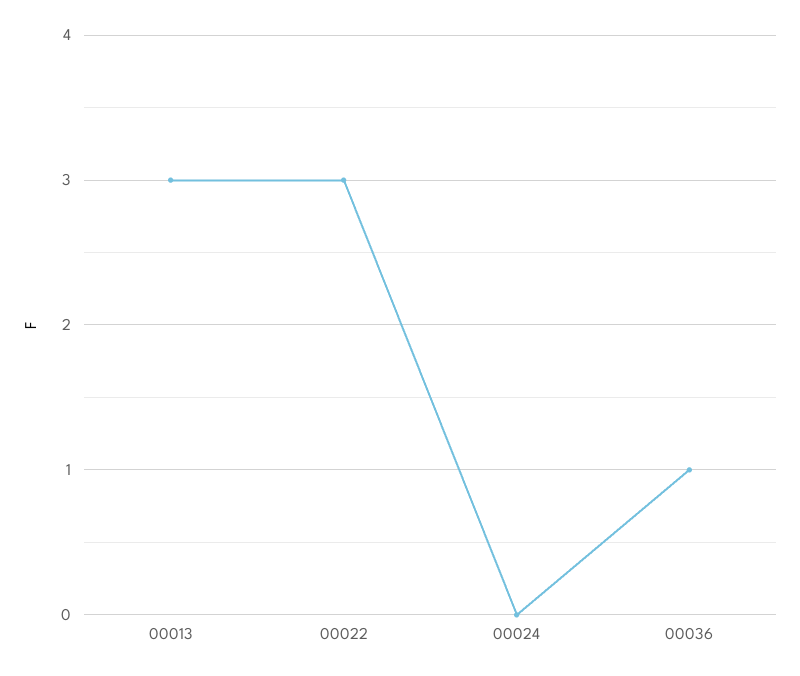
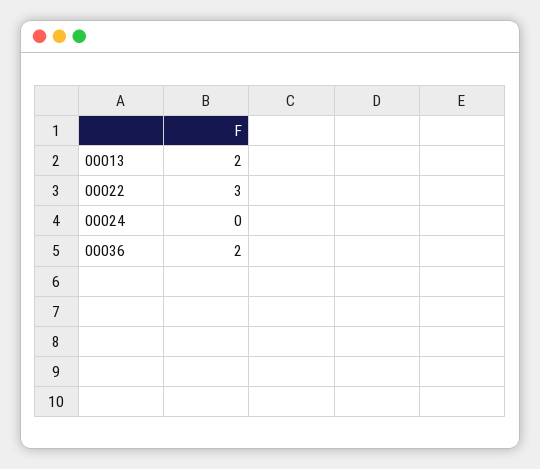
  {
-   "00013": 3,
+   "00013": 2,
    "00022": 3,
    "00024": 0,
-   "00036": 1
+   "00036": 2
  }

